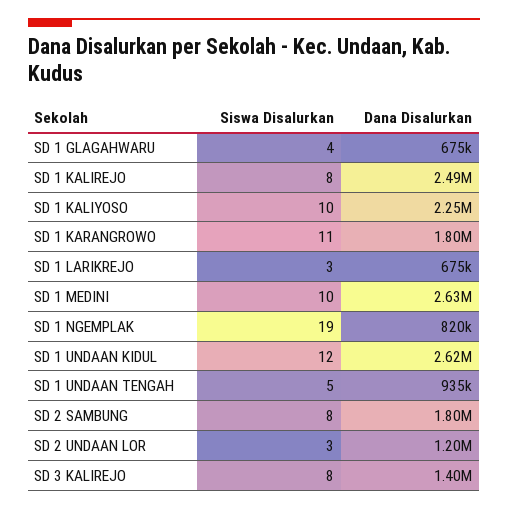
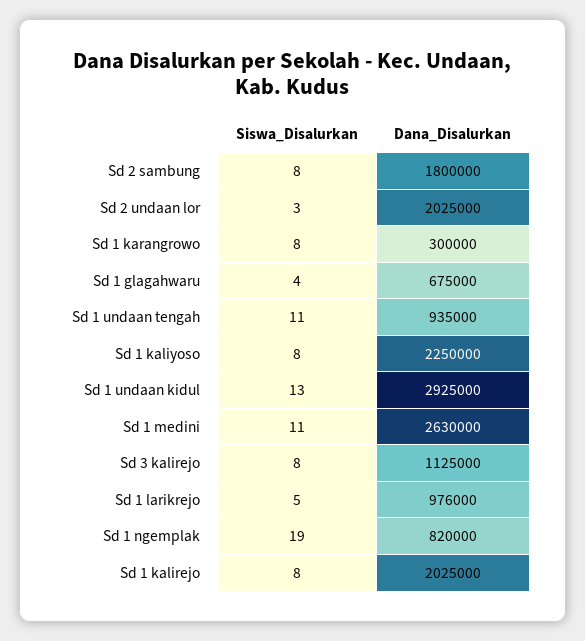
  {
    "Siswa Disalurkan": {
      "SD 1 GLAGAHWARU": 4,
      "SD 1 KALIREJO": 8,
-     "SD 1 KALIYOSO": 10,
+     "SD 1 KALIYOSO": 8,
-     "SD 1 KARANGROWO": 11,
+     "SD 1 KARANGROWO": 8,
-     "SD 1 LARIKREJO": 3,
+     "SD 1 LARIKREJO": 5,
-     "SD 1 MEDINI": 10,
+     "SD 1 MEDINI": 11,
      "SD 1 NGEMPLAK": 19,
-     "SD 1 UNDAAN KIDUL": 12,
+     "SD 1 UNDAAN KIDUL": 13,
-     "SD 1 UNDAAN TENGAH": 5,
+     "SD 1 UNDAAN TENGAH": 11,
      "SD 2 SAMBUNG": 8,
      "SD 2 UNDAAN LOR": 3,
      "SD 3 KALIREJO": 8
    },
    "Dana Disalurkan": {
      "SD 1 GLAGAHWARU": 675000,
-     "SD 1 KALIREJO": 2490000,
+     "SD 1 KALIREJO": 2025000,
      "SD 1 KALIYOSO": 2250000,
-     "SD 1 KARANGROWO": 1800000,
+     "SD 1 KARANGROWO": 300000,
-     "SD 1 LARIKREJO": 675000,
+     "SD 1 LARIKREJO": 976000,
      "SD 1 MEDINI": 2630000,
      "SD 1 NGEMPLAK": 820000,
-     "SD 1 UNDAAN KIDUL": 2620000,
+     "SD 1 UNDAAN KIDUL": 2925000,
      "SD 1 UNDAAN TENGAH": 935000,
      "SD 2 SAMBUNG": 1800000,
-     "SD 2 UNDAAN LOR": 1200000,
+     "SD 2 UNDAAN LOR": 2025000,
-     "SD 3 KALIREJO": 1400000
+     "SD 3 KALIREJO": 1125000
    }
  }

